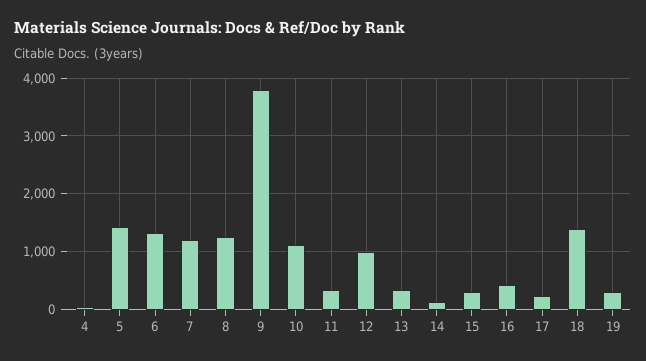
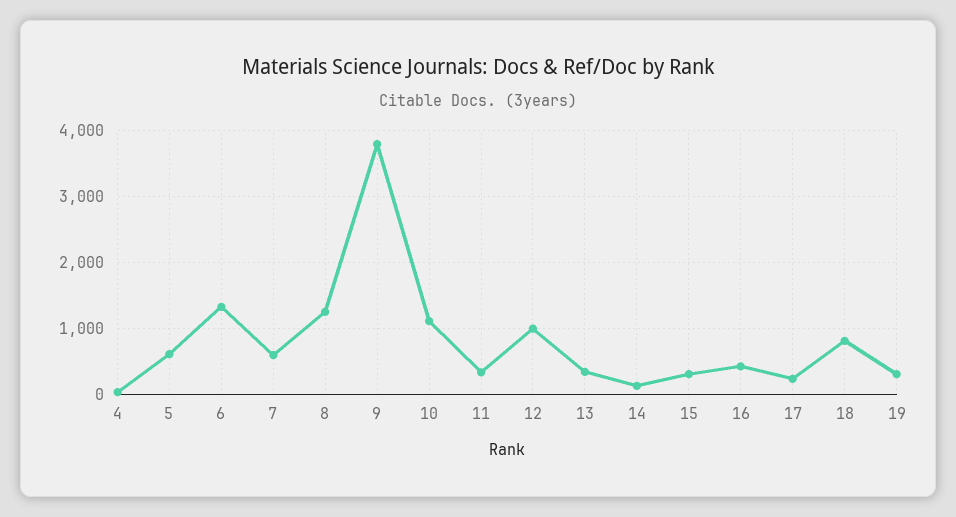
  {
    "4": 0,
-   "5": 1400,
+   "5": 600,
    "6": 1300,
-   "7": 1200,
+   "7": 600,
    "8": 1300,
    "9": 3800,
    "10": 1100,
    "11": 300,
    "12": 1000,
    "13": 300,
    "14": 100,
    "15": 300,
    "16": 400,
    "17": 200,
-   "18": 1400,
+   "18": 800,
    "19": 300
  }

